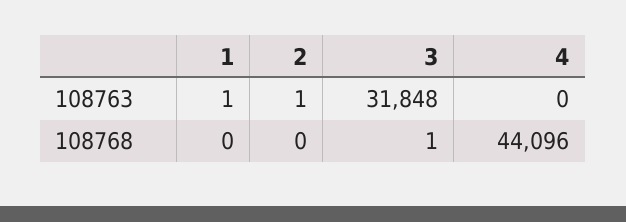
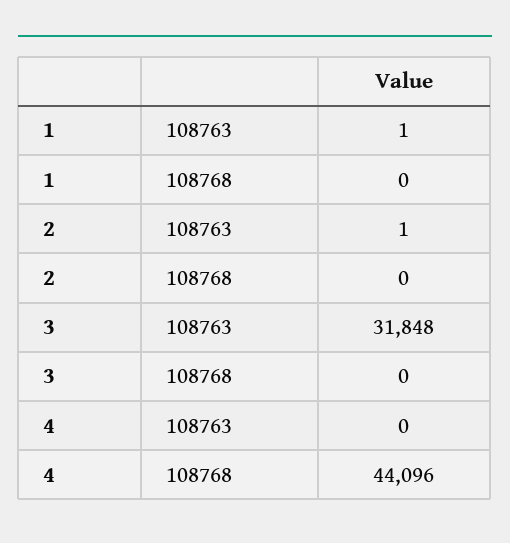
  {
    "1": {
      "108763": 1,
      "108768": 0
    },
    "2": {
      "108763": 1,
      "108768": 0
    },
    "3": {
      "108763": 31848,
-     "108768": 1
+     "108768": 0
    },
    "4": {
      "108763": 0,
      "108768": 44096
    }
  }

